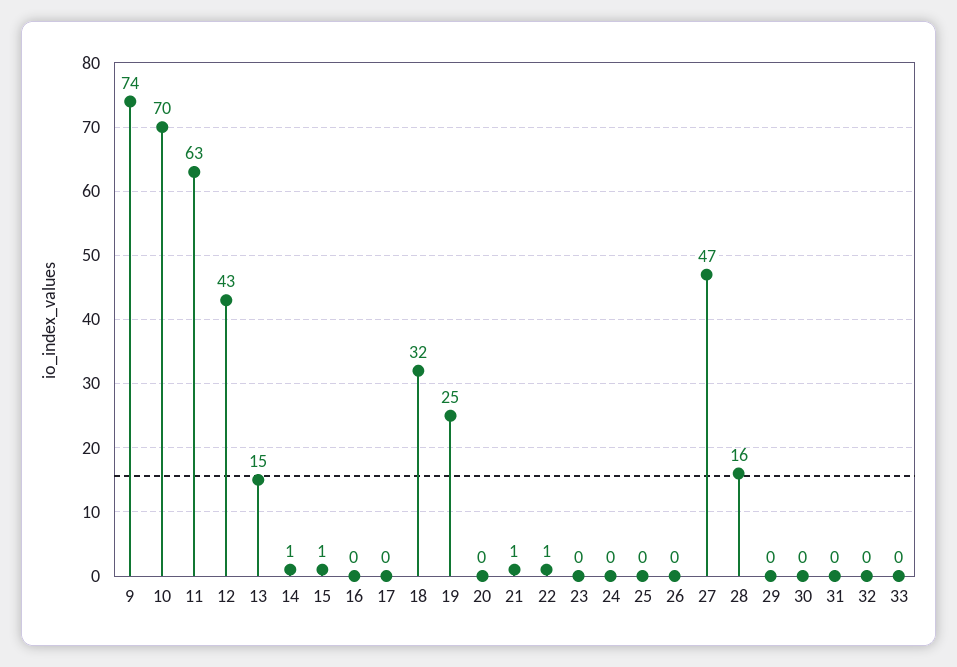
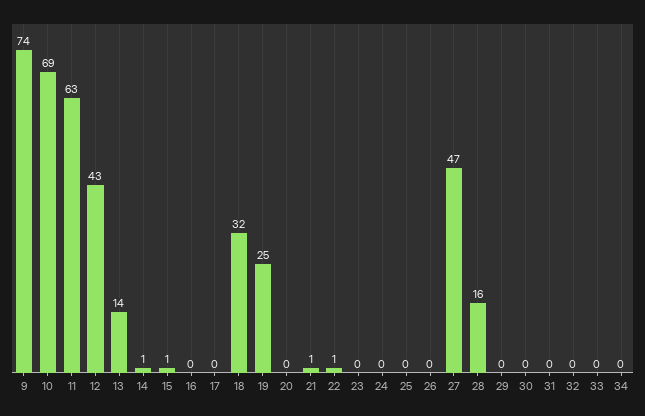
  {
    "9": 74,
-   "10": 70,
+   "10": 69,
    "11": 63,
    "12": 43,
-   "13": 15,
+   "13": 14,
    "14": 1,
    "15": 1,
    "16": 0,
    "17": 0,
    "18": 32,
    "19": 25,
    "20": 0,
    "21": 1,
    "22": 1,
    "23": 0,
    "24": 0,
    "25": 0,
    "26": 0,
    "27": 47,
    "28": 16,
    "29": 0,
    "30": 0,
    "31": 0,
    "32": 0,
-   "33": 0
+   "33": 0,
+   "34": 0
  }

